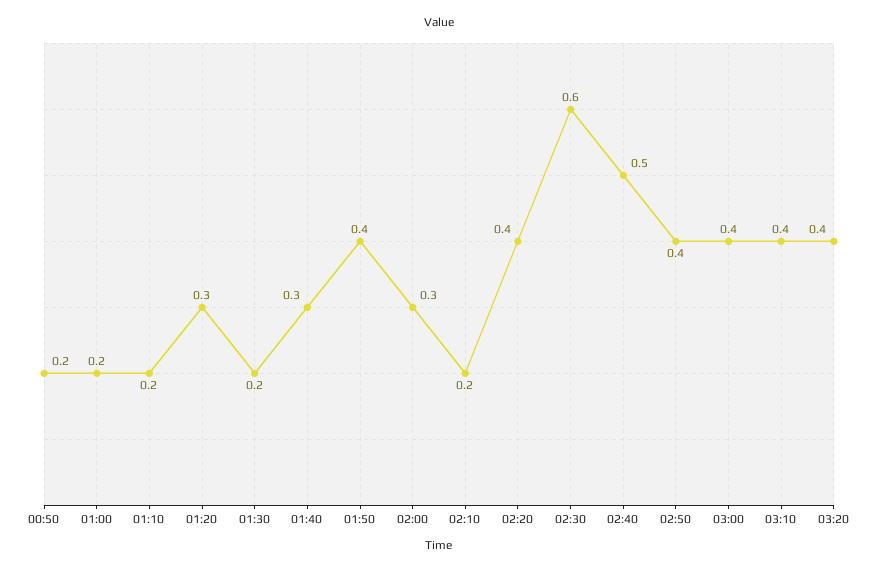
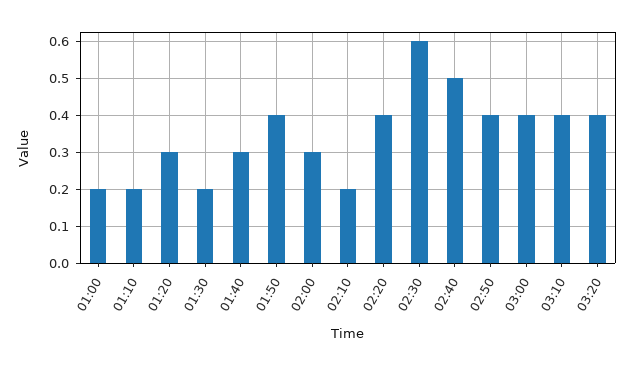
  {
-   "00:50": 0.2,
    "01:00": 0.2,
    "01:10": 0.2,
    "01:20": 0.3,
    "01:30": 0.2,
    "01:40": 0.3,
    "01:50": 0.4,
    "02:00": 0.3,
    "02:10": 0.2,
    "02:20": 0.4,
    "02:30": 0.6,
    "02:40": 0.5,
    "02:50": 0.4,
    "03:00": 0.4,
    "03:10": 0.4,
    "03:20": 0.4
  }

